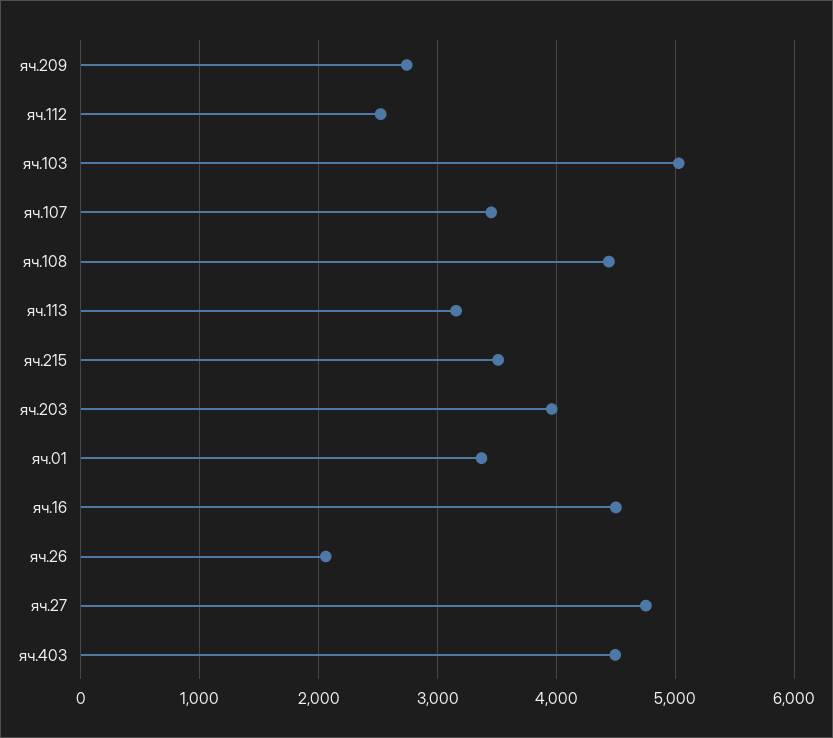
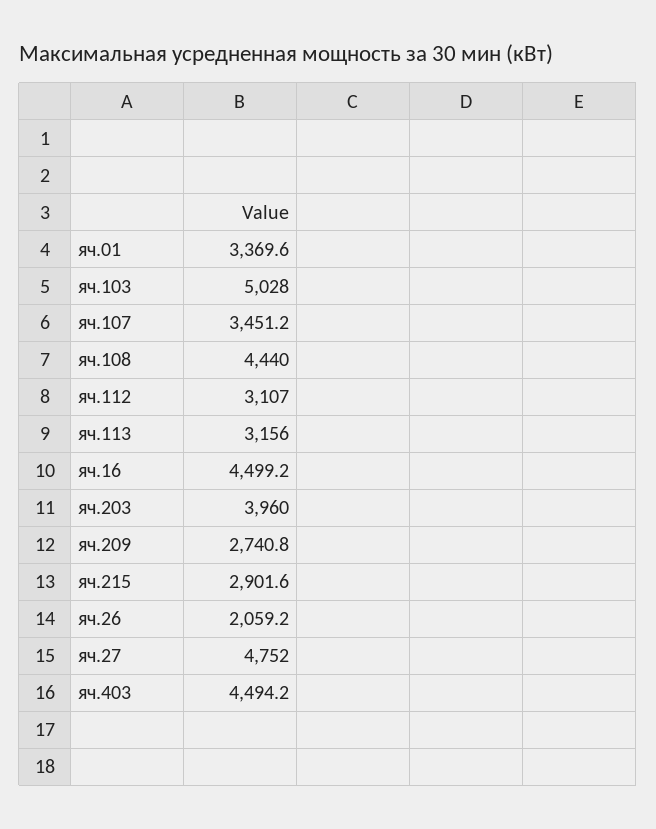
  {
    "яч.209": 2740.8,
-   "яч.112": 2500,
+   "яч.112": 3107,
    "яч.103": 5028,
    "яч.107": 3451.2,
    "яч.108": 4440,
    "яч.113": 3156,
-   "яч.215": 3500,
+   "яч.215": 2901.6,
    "яч.203": 3960,
    "яч.01": 3369.6,
    "яч.16": 4499.2,
    "яч.26": 2059.2,
    "яч.27": 4752,
    "яч.403": 4494.2
  }

